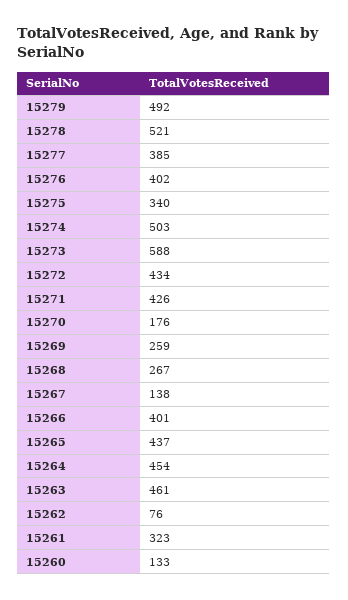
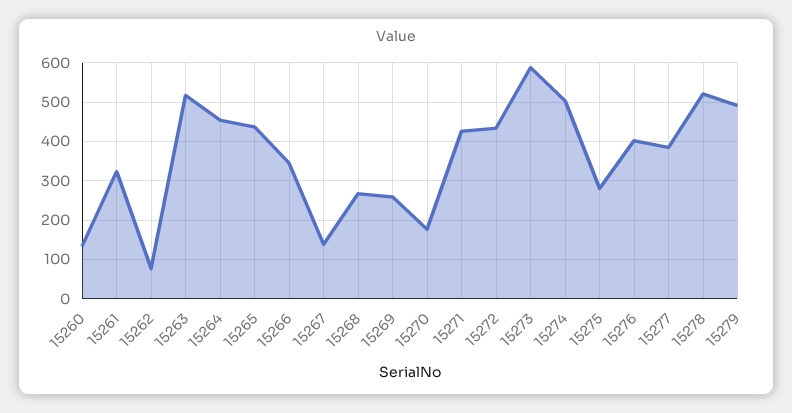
  {
    "15279": 492,
    "15278": 521,
    "15277": 385,
    "15276": 402,
-   "15275": 340,
+   "15275": 280,
    "15274": 503,
    "15273": 588,
    "15272": 434,
    "15271": 426,
    "15270": 176,
    "15269": 259,
    "15268": 267,
    "15267": 138,
-   "15266": 401,
+   "15266": 340,
    "15265": 437,
    "15264": 454,
-   "15263": 461,
+   "15263": 520,
    "15262": 76,
    "15261": 323,
    "15260": 133
  }

